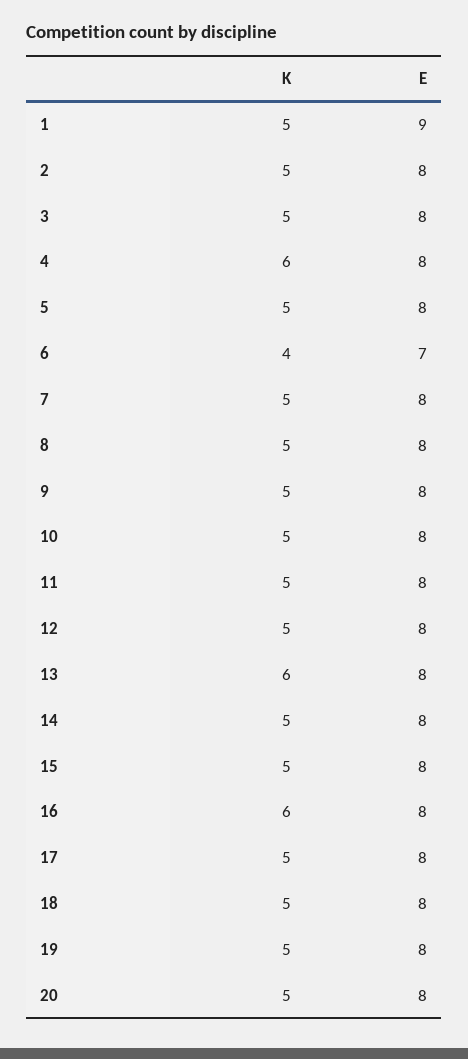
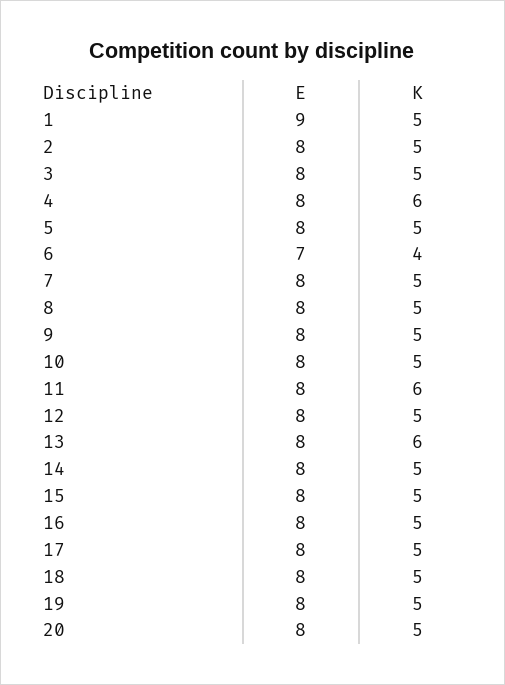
  {
    "K": {
      "1": 5,
      "2": 5,
      "3": 5,
      "4": 6,
      "5": 5,
      "6": 4,
      "7": 5,
      "8": 5,
      "9": 5,
      "10": 5,
-     "11": 5,
+     "11": 6,
      "12": 5,
      "13": 6,
      "14": 5,
      "15": 5,
-     "16": 6,
+     "16": 5,
      "17": 5,
      "18": 5,
      "19": 5,
      "20": 5
    },
    "E": {
      "1": 9,
      "2": 8,
      "3": 8,
      "4": 8,
      "5": 8,
      "6": 7,
      "7": 8,
      "8": 8,
      "9": 8,
      "10": 8,
      "11": 8,
      "12": 8,
      "13": 8,
      "14": 8,
      "15": 8,
      "16": 8,
      "17": 8,
      "18": 8,
      "19": 8,
      "20": 8
    }
  }

